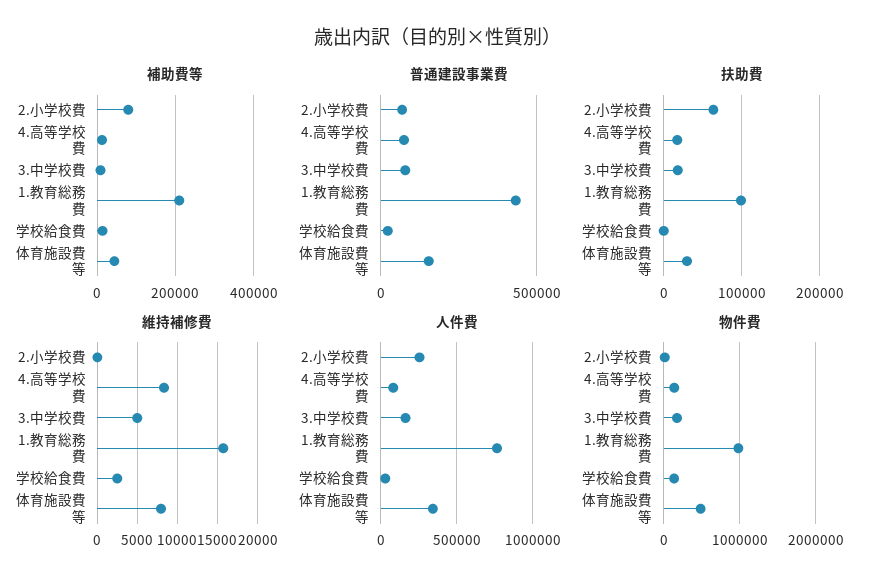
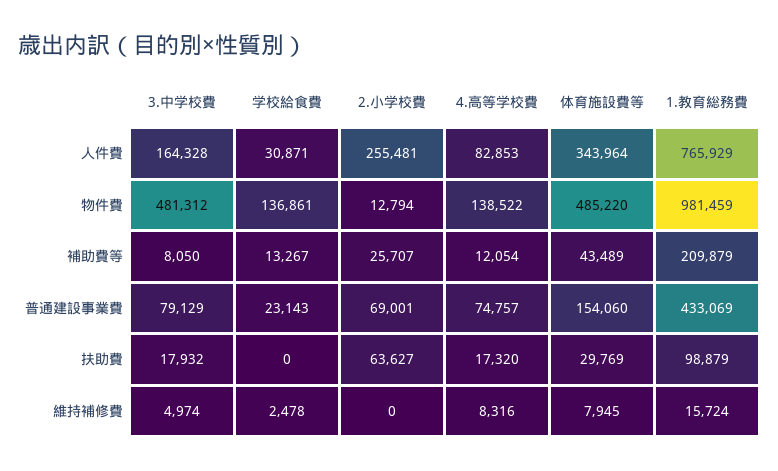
  {
    "補助費等": {
-     "2.小学校費": 80000,
+     "2.小学校費": 25707,
      "4.高等学校費": 12054,
      "3.中学校費": 8050,
      "1.教育総務費": 209879,
      "学校給食費": 13267,
      "体育施設費等": 43489
    },
    "普通建設事業費": {
      "2.小学校費": 69001,
      "4.高等学校費": 74757,
      "3.中学校費": 79129,
      "1.教育総務費": 433069,
      "学校給食費": 23143,
      "体育施設費等": 154060
    },
    "扶助費": {
      "2.小学校費": 63627,
      "4.高等学校費": 17320,
      "3.中学校費": 17932,
      "1.教育総務費": 98879,
      "学校給食費": 0,
      "体育施設費等": 29769
    },
    "維持補修費": {
      "2.小学校費": 0,
      "4.高等学校費": 8316,
      "3.中学校費": 4974,
      "1.教育総務費": 15724,
      "学校給食費": 2478,
      "体育施設費等": 7945
    },
    "人件費": {
      "2.小学校費": 255481,
      "4.高等学校費": 82853,
      "3.中学校費": 164328,
      "1.教育総務費": 765929,
      "学校給食費": 30871,
      "体育施設費等": 343964
    },
    "物件費": {
      "2.小学校費": 12794,
      "4.高等学校費": 138522,
-     "3.中学校費": 200000,
+     "3.中学校費": 481312,
      "1.教育総務費": 981459,
      "学校給食費": 136861,
      "体育施設費等": 485220
    }
  }

